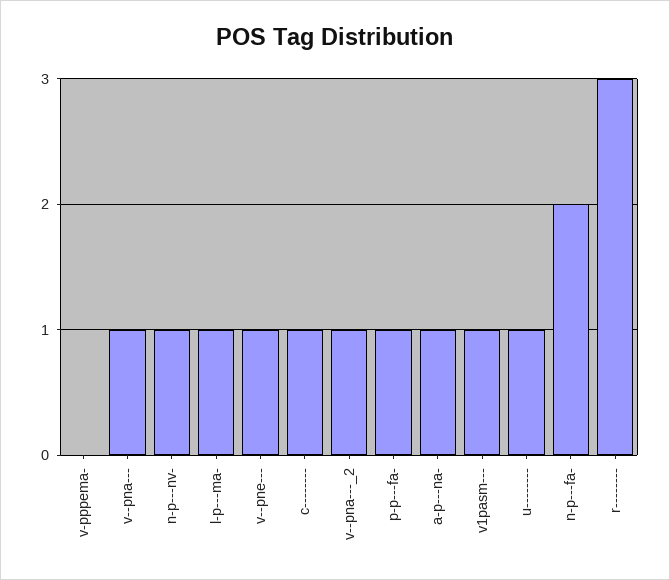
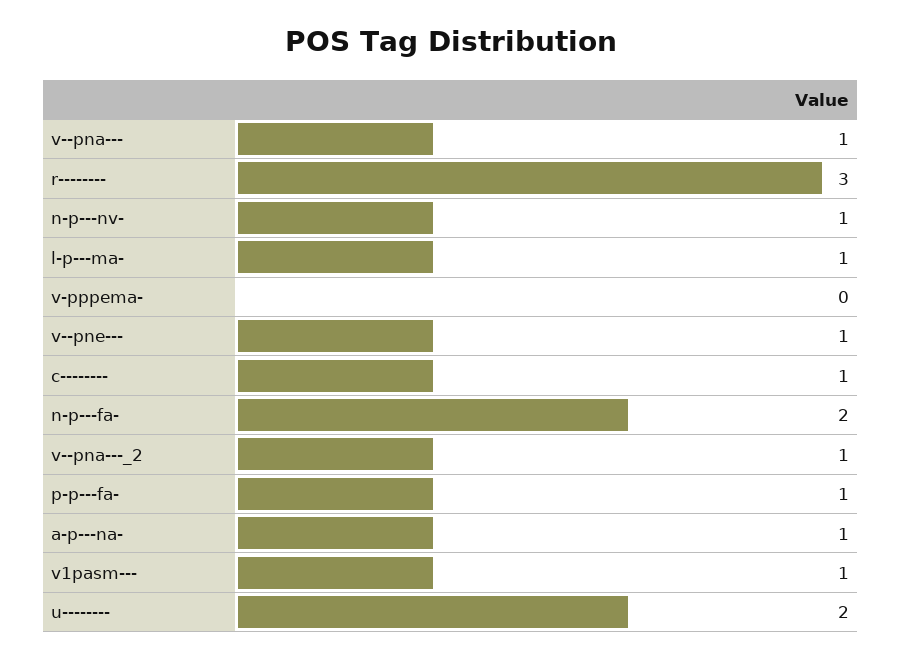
  {
    "v-pppema-": 0,
    "v--pna---": 1,
    "n-p---nv-": 1,
    "l-p---ma-": 1,
    "v--pne---": 1,
    "c--------": 1,
    "v--pna---_2": 1,
    "p-p---fa-": 1,
    "a-p---na-": 1,
    "v1pasm---": 1,
-   "u--------": 1,
+   "u--------": 2,
    "n-p---fa-": 2,
    "r--------": 3
  }

